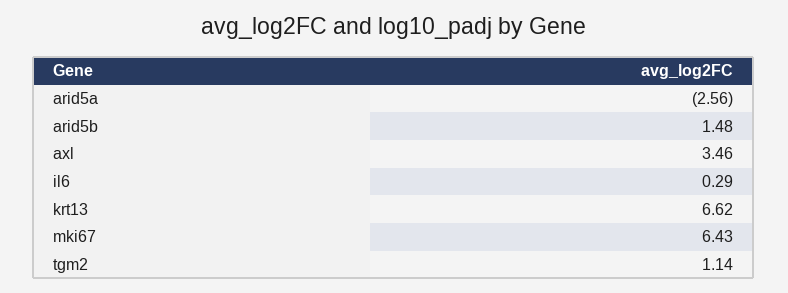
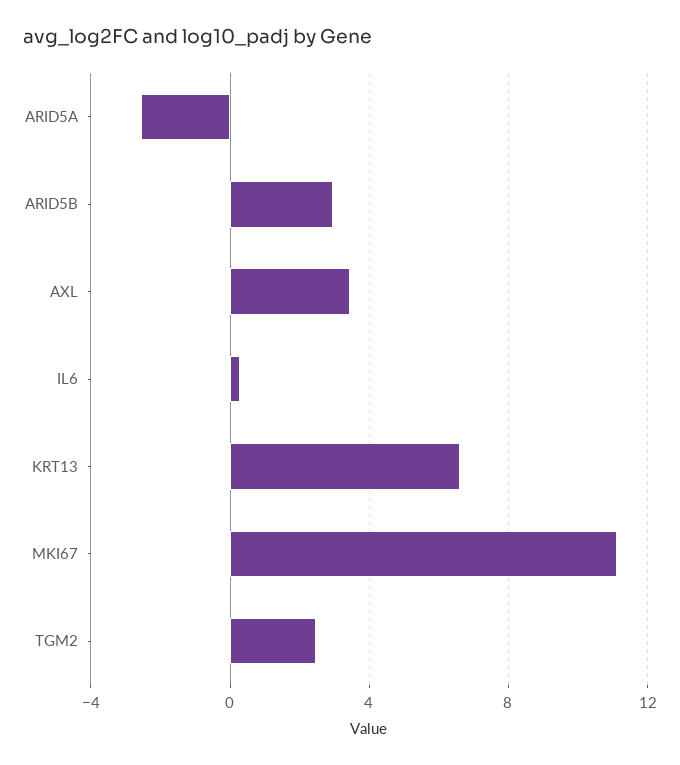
  {
    "arid5a": -2.56,
-   "arid5b": 1.48,
+   "arid5b": 3,
    "axl": 3.46,
    "il6": 0.29,
    "krt13": 6.62,
-   "mki67": 6.43,
+   "mki67": 11,
-   "tgm2": 1.14
+   "tgm2": 2.5
  }

